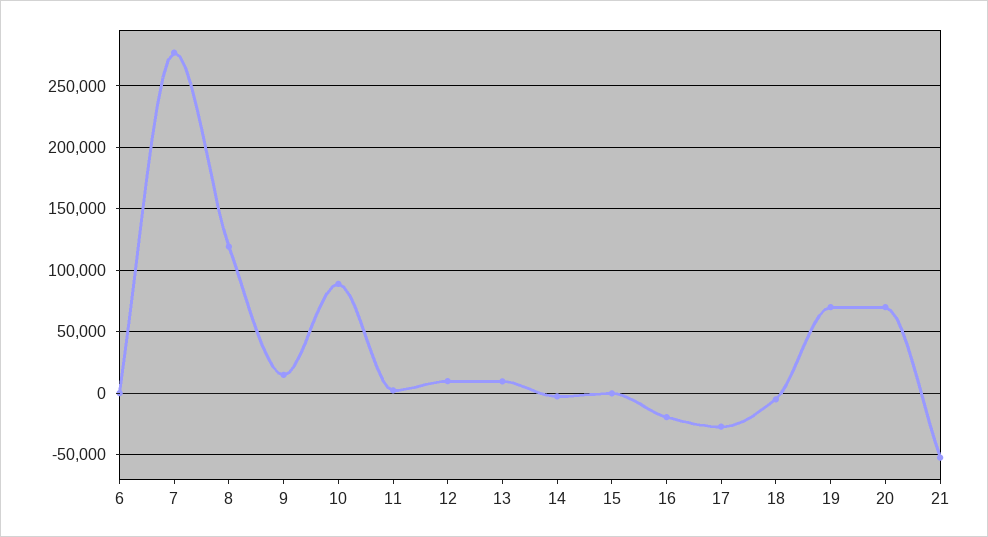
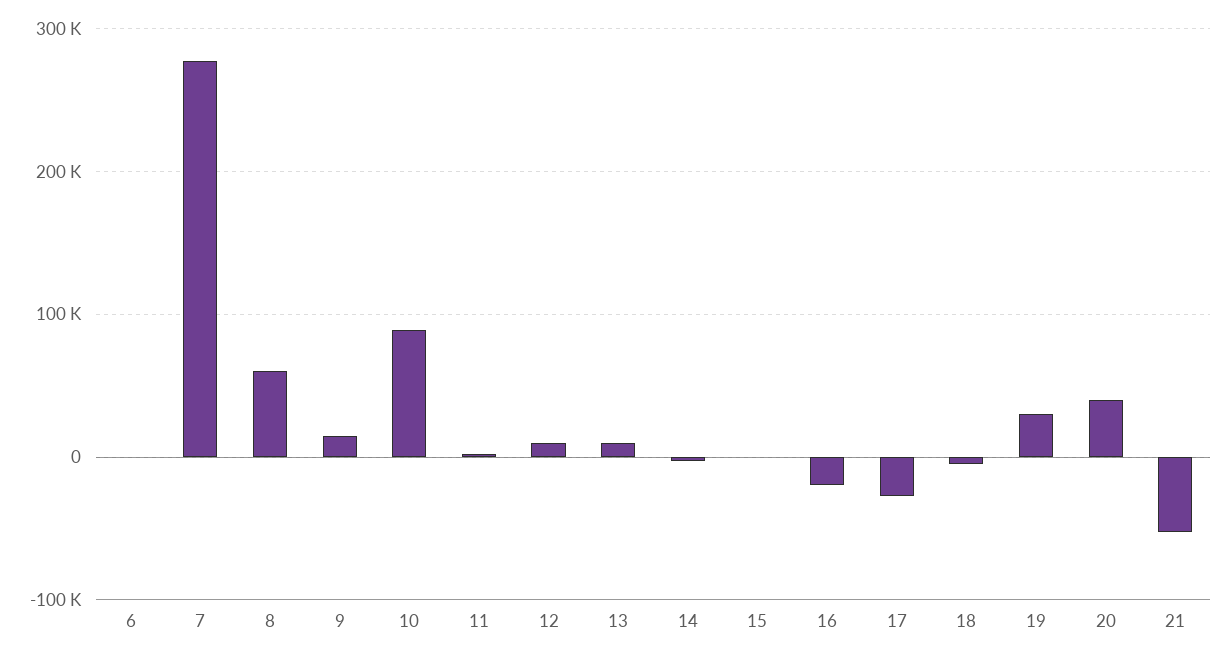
  {
    "6": 0,
    "7": 275000,
-   "8": 120000,
+   "8": 60000,
    "9": 15000,
    "10": 90000,
    "11": 0,
    "12": 10000,
    "13": 10000,
    "14": -5000,
    "15": 0,
    "16": -20000,
    "17": -25000,
    "18": -5000,
-   "19": 70000,
+   "19": 30000,
-   "20": 70000,
+   "20": 40000,
    "21": -50000
  }

